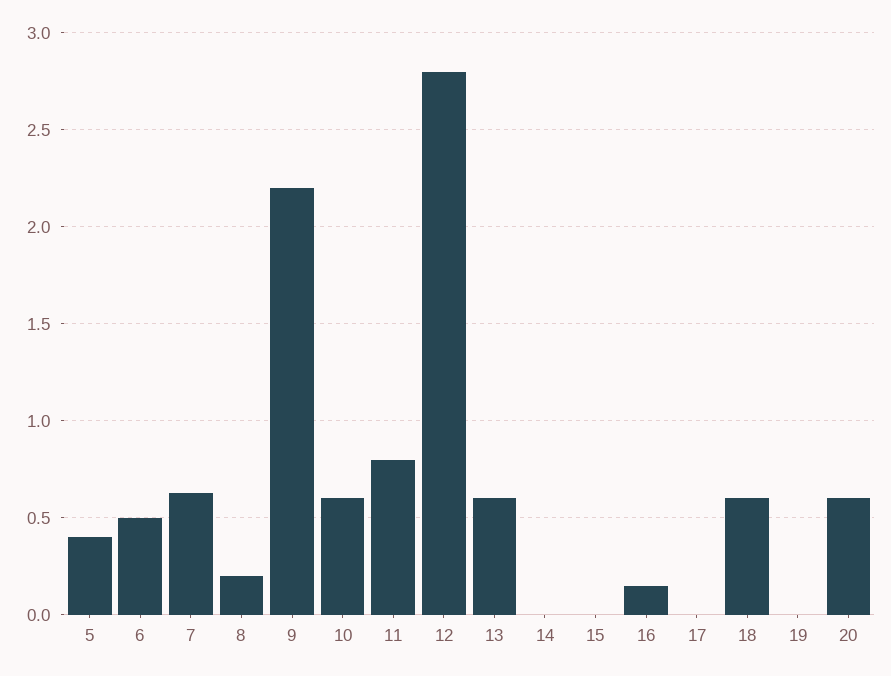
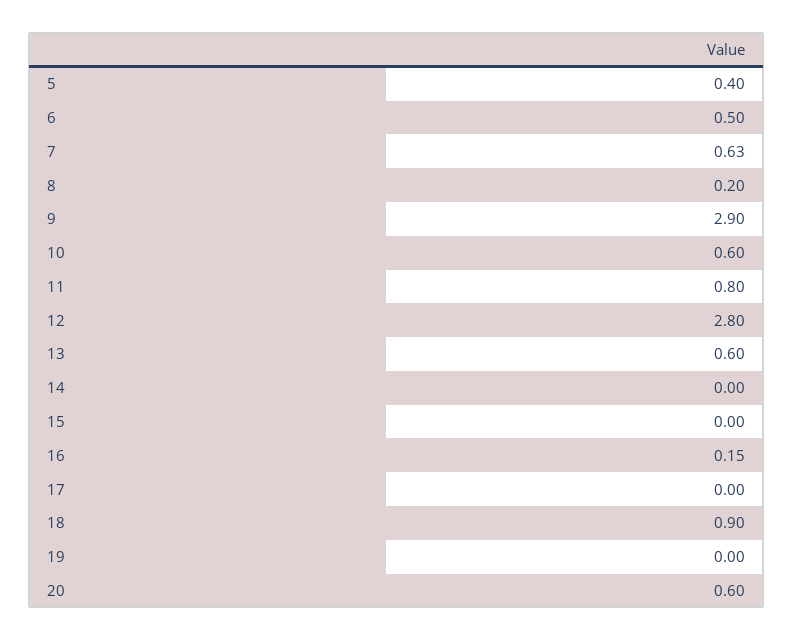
  {
    "5": 0.4,
    "6": 0.5,
    "7": 0.63,
    "8": 0.2,
-   "9": 2.2,
+   "9": 2.9,
    "10": 0.6,
    "11": 0.8,
    "12": 2.8,
    "13": 0.6,
    "14": 0,
    "15": 0,
    "16": 0.15,
    "17": 0,
-   "18": 0.6,
+   "18": 0.9,
    "19": 0,
    "20": 0.6
  }

